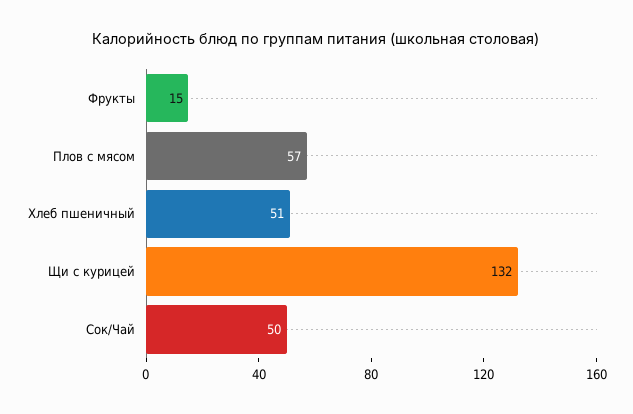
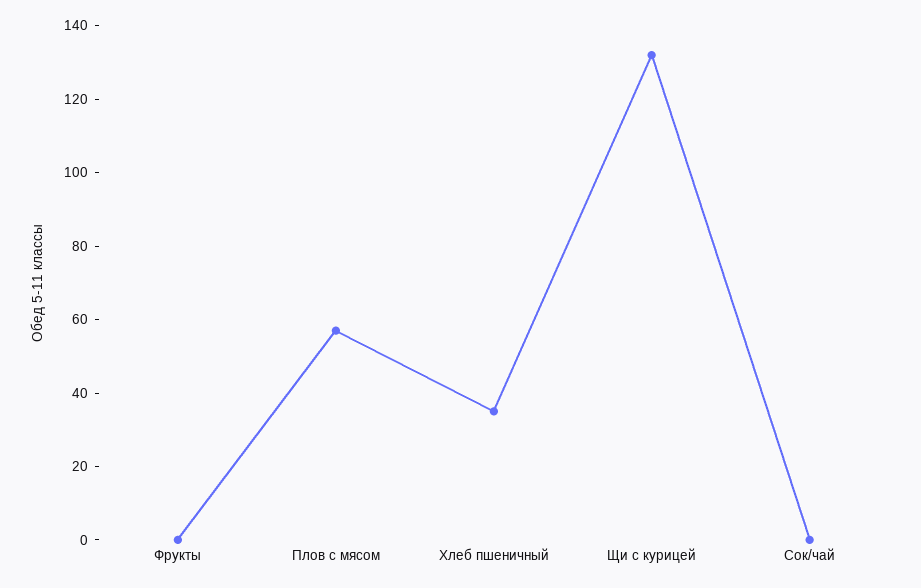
  {
-   "Фрукты": 15,
+   "Фрукты": 0,
    "Плов с мясом": 57,
-   "Хлеб пшеничный": 51,
+   "Хлеб пшеничный": 35,
    "Щи с курицей": 132,
-   "Сок/Чай": 50
+   "Сок/Чай": 0
  }

